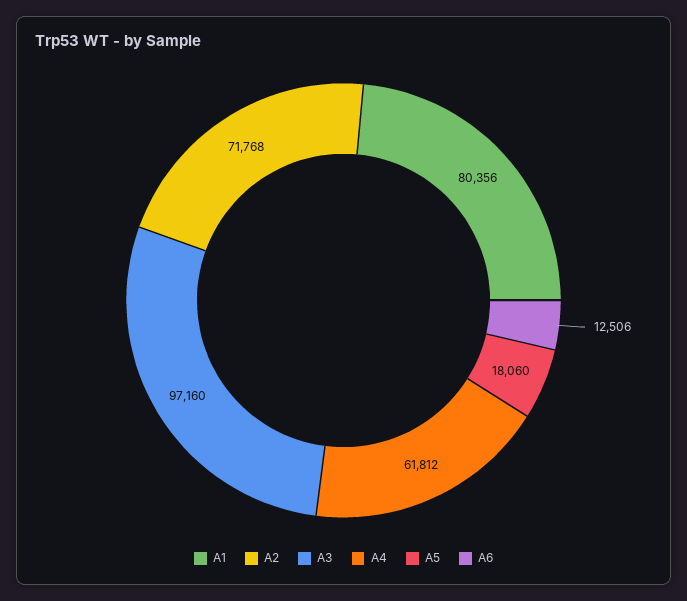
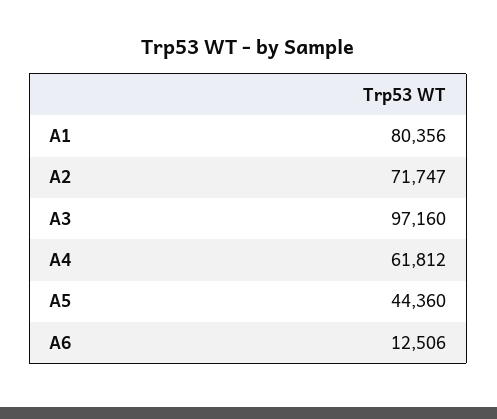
  {
    "A1": 80356,
-   "A2": 71768,
+   "A2": 71747,
    "A3": 97160,
    "A4": 61812,
-   "A5": 18060,
+   "A5": 44360,
    "A6": 12506
  }

